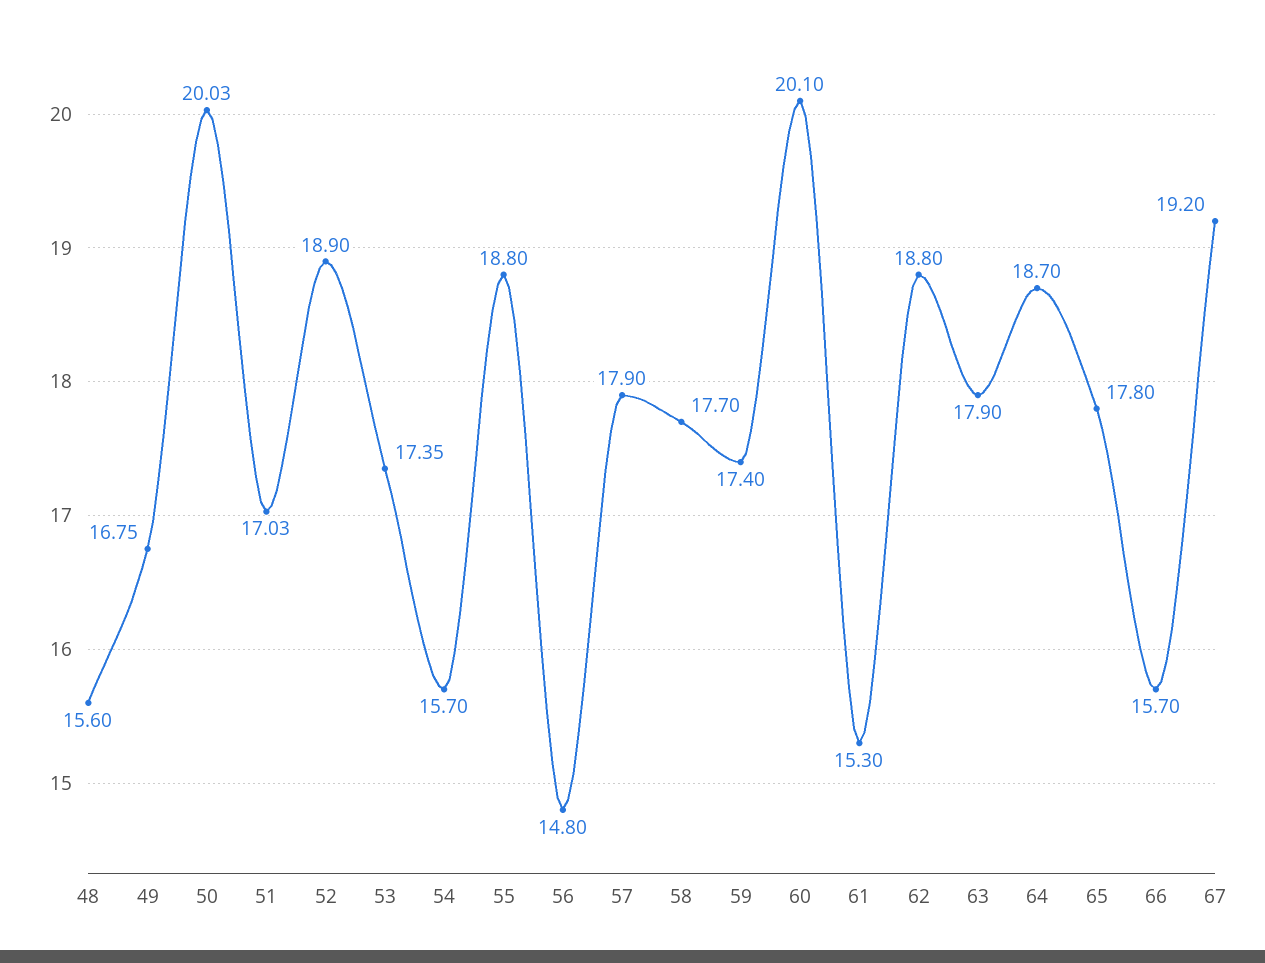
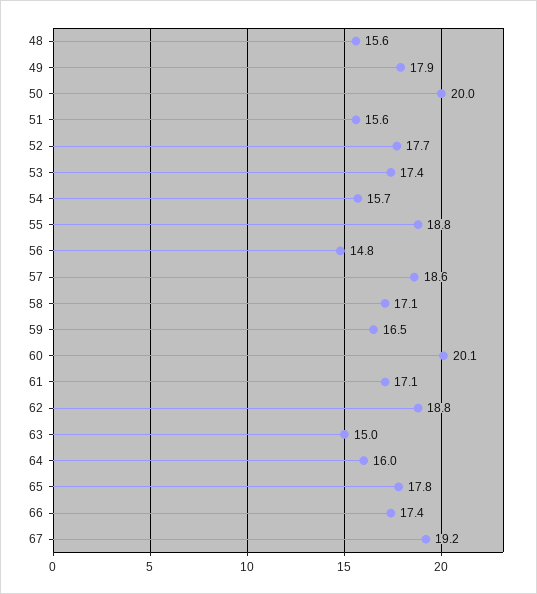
  {
    "48": 15.6,
-   "49": 16.75,
+   "49": 17.9,
    "50": 20.03,
-   "51": 17.03,
+   "51": 15.6,
-   "52": 18.9,
+   "52": 17.7,
    "53": 17.35,
    "54": 15.7,
    "55": 18.8,
    "56": 14.8,
-   "57": 17.9,
+   "57": 18.6,
-   "58": 17.7,
+   "58": 17.1,
-   "59": 17.4,
+   "59": 16.5,
    "60": 20.1,
-   "61": 15.3,
+   "61": 17.1,
    "62": 18.8,
-   "63": 17.9,
+   "63": 15,
-   "64": 18.7,
+   "64": 16,
    "65": 17.8,
-   "66": 15.7,
+   "66": 17.4,
    "67": 19.2
  }

